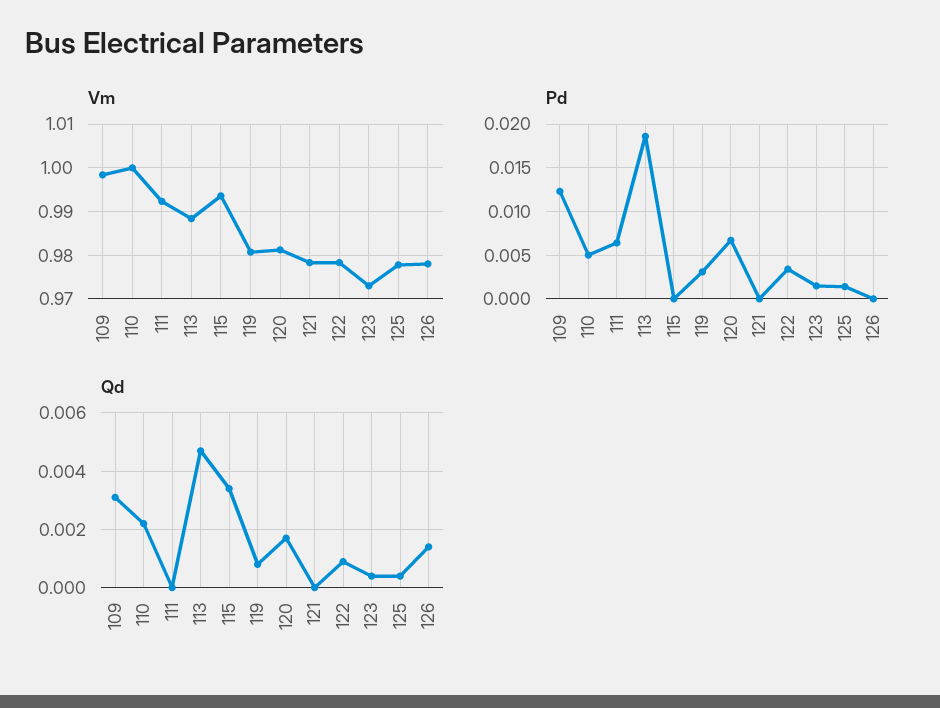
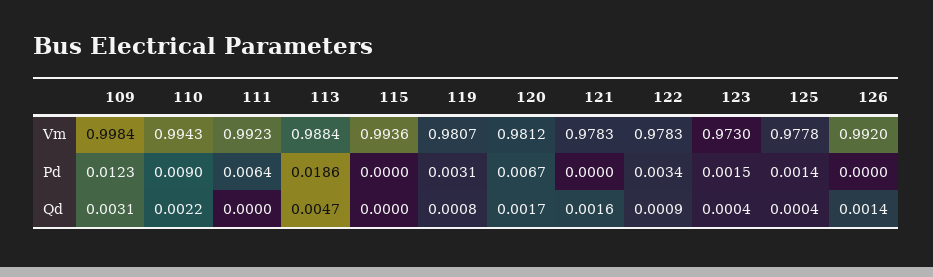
  {
    "Vm": {
      "109": 0.9984,
-     "110": 1,
+     "110": 0.9943,
      "111": 0.9923,
      "113": 0.9884,
      "115": 0.9936,
      "119": 0.9807,
      "120": 0.9812,
      "121": 0.9783,
      "122": 0.9783,
      "123": 0.973,
      "125": 0.9778,
-     "126": 0.978
+     "126": 0.992
    },
    "Pd": {
      "109": 0.0123,
-     "110": 0.005,
+     "110": 0.009,
      "111": 0.0064,
      "113": 0.0186,
      "115": 0,
      "119": 0.0031,
      "120": 0.0067,
      "121": 0,
      "122": 0.0034,
      "123": 0.0015,
      "125": 0.0014,
      "126": 0
    },
    "Qd": {
      "109": 0.0031,
      "110": 0.0022,
      "111": 0,
      "113": 0.0047,
-     "115": 0.0035,
+     "115": 0,
      "119": 0.0008,
      "120": 0.0017,
-     "121": 0,
+     "121": 0.0016,
      "122": 0.0009,
      "123": 0.0004,
      "125": 0.0004,
      "126": 0.0014
    }
  }

